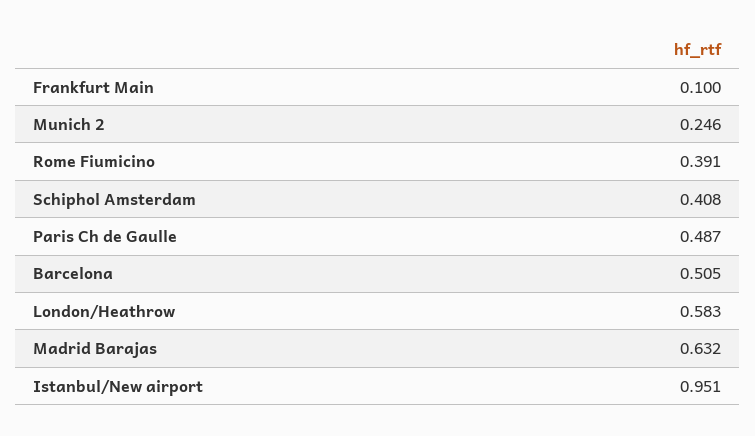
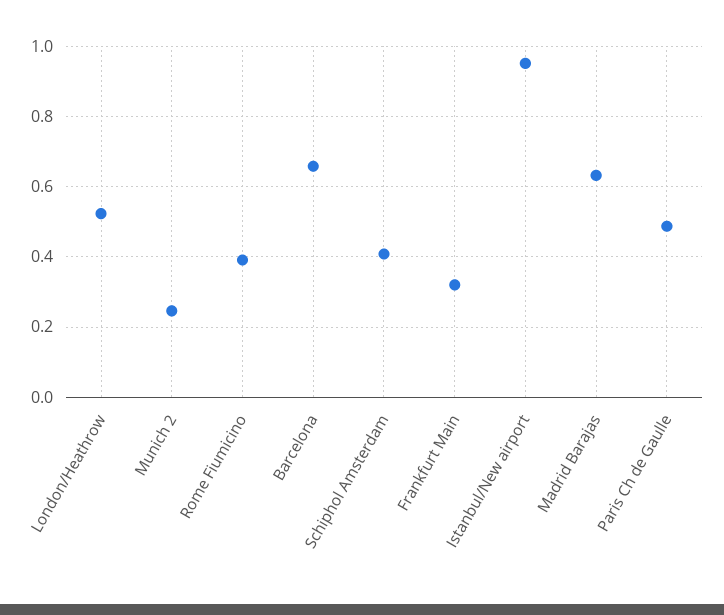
  {
-   "Frankfurt Main": 0.1,
+   "Frankfurt Main": 0.32,
    "Munich 2": 0.246,
    "Rome Fiumicino": 0.391,
    "Schiphol Amsterdam": 0.408,
    "Paris Ch de Gaulle": 0.487,
-   "Barcelona": 0.505,
+   "Barcelona": 0.66,
-   "London/Heathrow": 0.583,
+   "London/Heathrow": 0.52,
    "Madrid Barajas": 0.632,
    "Istanbul/New airport": 0.951
  }

